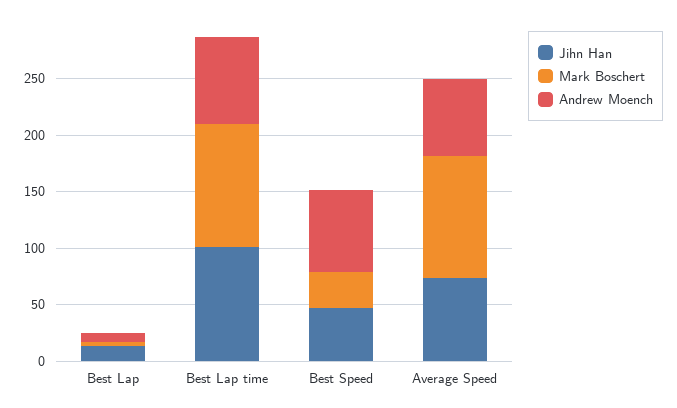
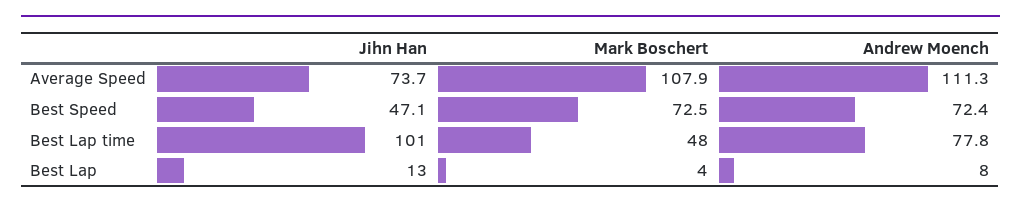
  {
    "Jihn Han": {
      "Best Lap": 13,
      "Best Lap time": 101,
      "Best Speed": 47.1,
      "Average Speed": 73.7
    },
    "Mark Boschert": {
      "Best Lap": 4,
-     "Best Lap time": 110,
+     "Best Lap time": 48,
-     "Best Speed": 30,
+     "Best Speed": 72.5,
      "Average Speed": 107.9
    },
    "Andrew Moench": {
      "Best Lap": 8,
      "Best Lap time": 77.8,
      "Best Speed": 72.4,
-     "Average Speed": 70
+     "Average Speed": 111.3
    }
  }

